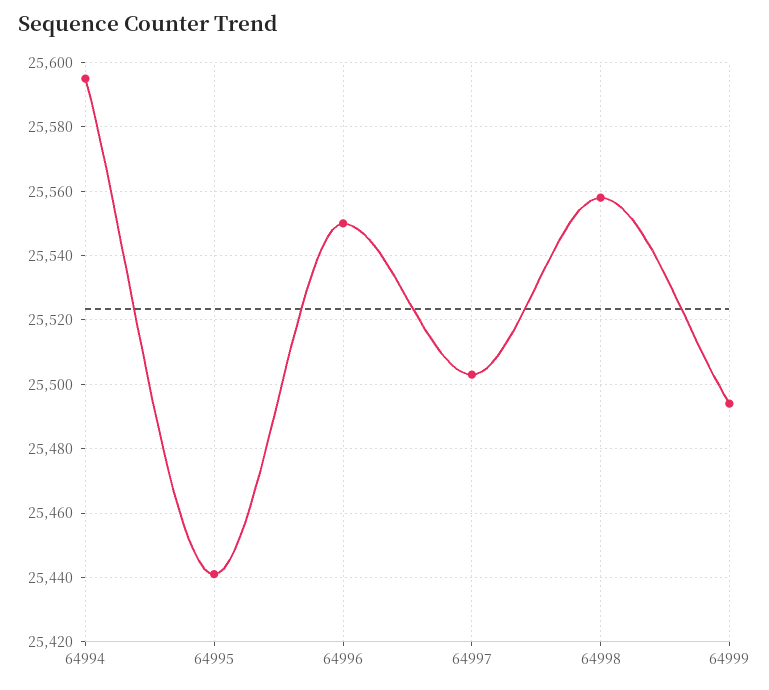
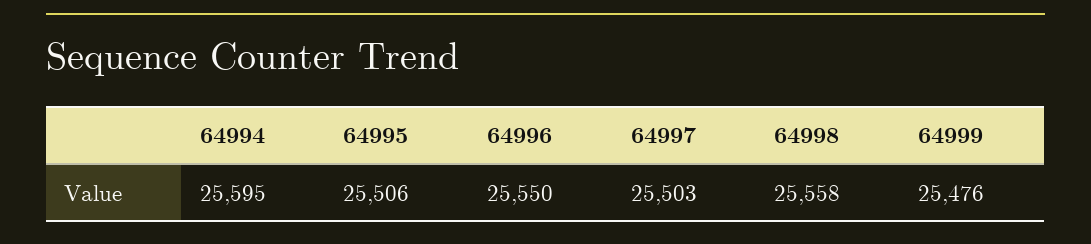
  {
    "64994": 25595,
-   "64995": 25440,
+   "64995": 25506,
    "64996": 25550,
    "64997": 25503,
    "64998": 25558,
-   "64999": 25495
+   "64999": 25476
  }

